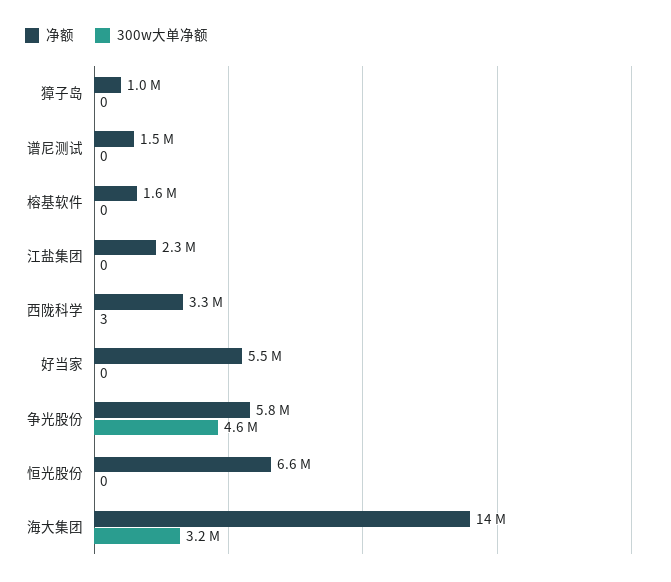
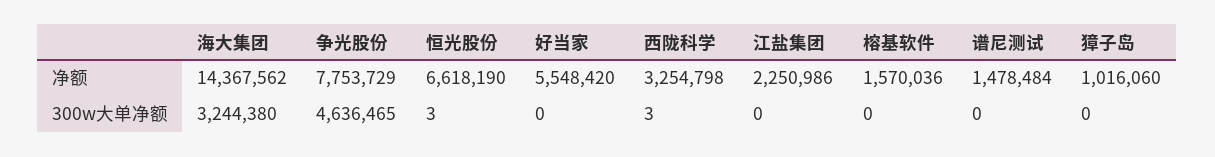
  {
    "净额": {
      "獐子岛": 1016060,
      "谱尼测试": 1478484,
      "榕基软件": 1570036,
      "江盐集团": 2250986,
      "西陇科学": 3254798,
      "好当家": 5548420,
-     "争光股份": 5800000,
+     "争光股份": 7753729,
      "恒光股份": 6618190,
      "海大集团": 14367562
    },
    "300w大单净额": {
      "獐子岛": 0,
      "谱尼测试": 0,
      "榕基软件": 0,
      "江盐集团": 0,
      "西陇科学": 3,
      "好当家": 0,
      "争光股份": 4636465,
-     "恒光股份": 0,
+     "恒光股份": 3,
      "海大集团": 3244380
    }
  }

